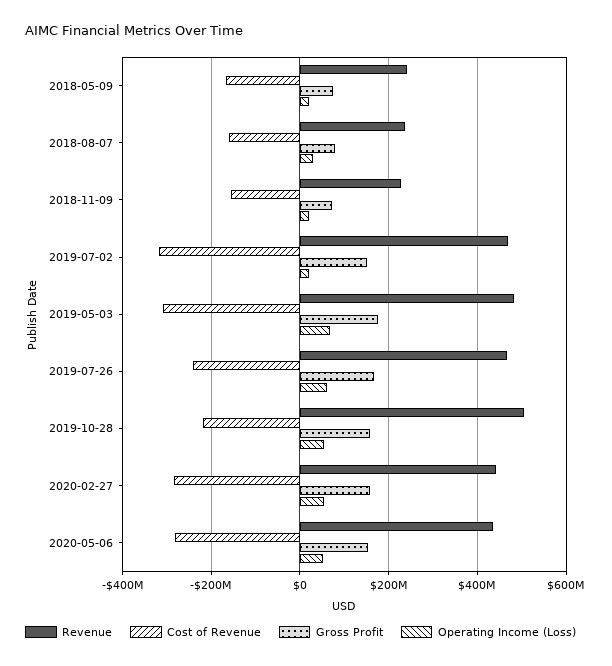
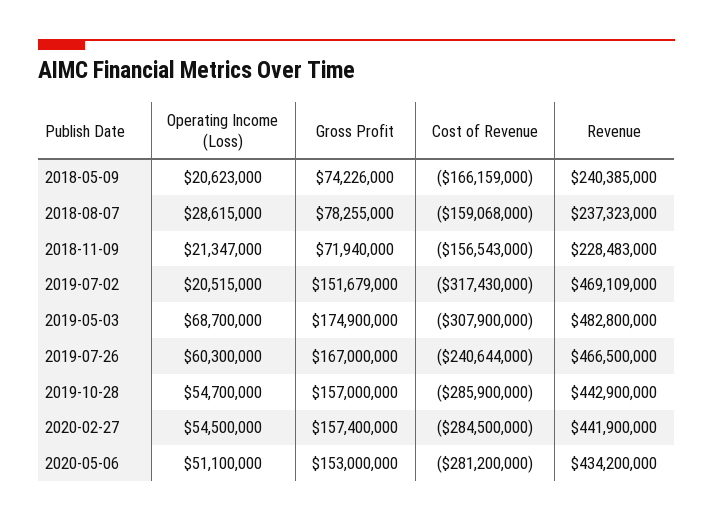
  {
    "Revenue": {
      "2018-05-09": 240385000,
      "2018-08-07": 237323000,
      "2018-11-09": 228483000,
      "2019-07-02": 469109000,
      "2019-05-03": 482800000,
      "2019-07-26": 466500000,
-     "2019-10-28": 500000000,
+     "2019-10-28": 442900000,
      "2020-02-27": 441900000,
      "2020-05-06": 434200000
    },
    "Cost of Revenue": {
      "2018-05-09": -166159000,
      "2018-08-07": -159068000,
      "2018-11-09": -156543000,
      "2019-07-02": -317430000,
      "2019-05-03": -307900000,
      "2019-07-26": -240644000,
-     "2019-10-28": -220000000,
+     "2019-10-28": -285900000,
      "2020-02-27": -284500000,
      "2020-05-06": -281200000
    },
    "Gross Profit": {
      "2018-05-09": 74226000,
      "2018-08-07": 78255000,
      "2018-11-09": 71940000,
      "2019-07-02": 151679000,
      "2019-05-03": 174900000,
      "2019-07-26": 167000000,
      "2019-10-28": 157000000,
      "2020-02-27": 157400000,
      "2020-05-06": 153000000
    },
    "Operating Income (Loss)": {
      "2018-05-09": 20623000,
      "2018-08-07": 28615000,
      "2018-11-09": 21347000,
      "2019-07-02": 20515000,
      "2019-05-03": 68700000,
      "2019-07-26": 60300000,
      "2019-10-28": 54700000,
      "2020-02-27": 54500000,
      "2020-05-06": 51100000
    }
  }

